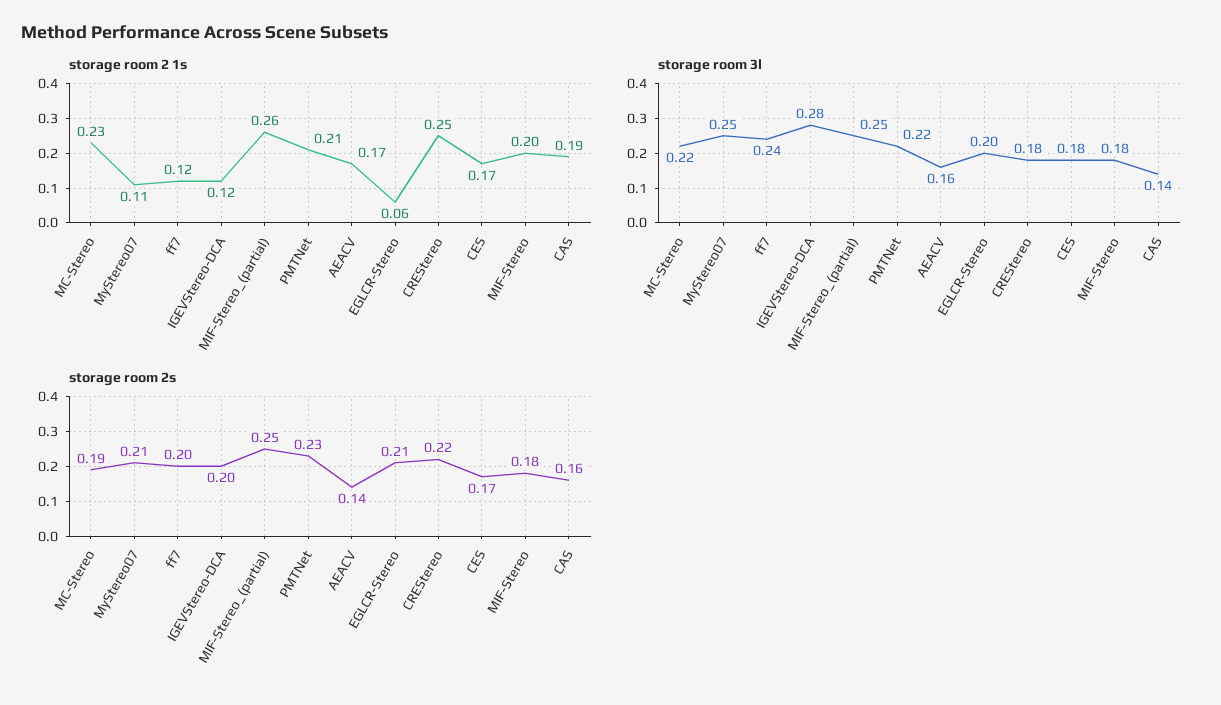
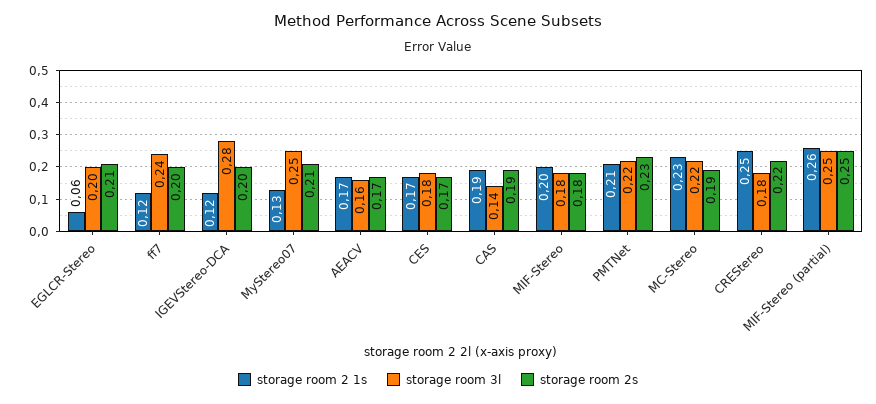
  {
    "storage room 2 1s": {
      "MC-Stereo": 0.23,
-     "MyStereo07": 0.11,
+     "MyStereo07": 0.13,
      "ff7": 0.12,
      "IGEVStereo-DCA": 0.12,
      "MIF-Stereo_(partial)": 0.26,
      "PMTNet": 0.21,
      "AEACV": 0.17,
      "EGLCR-Stereo": 0.06,
      "CREStereo": 0.25,
      "CES": 0.17,
      "MIF-Stereo": 0.2,
      "CAS": 0.19
    },
    "storage room 3l": {
      "MC-Stereo": 0.22,
      "MyStereo07": 0.25,
      "ff7": 0.24,
      "IGEVStereo-DCA": 0.28,
      "MIF-Stereo_(partial)": 0.25,
      "PMTNet": 0.22,
      "AEACV": 0.16,
      "EGLCR-Stereo": 0.2,
      "CREStereo": 0.18,
      "CES": 0.18,
      "MIF-Stereo": 0.18,
      "CAS": 0.14
    },
    "storage room 2s": {
      "MC-Stereo": 0.19,
      "MyStereo07": 0.21,
      "ff7": 0.2,
      "IGEVStereo-DCA": 0.2,
      "MIF-Stereo_(partial)": 0.25,
      "PMTNet": 0.23,
-     "AEACV": 0.14,
+     "AEACV": 0.17,
      "EGLCR-Stereo": 0.21,
      "CREStereo": 0.22,
      "CES": 0.17,
      "MIF-Stereo": 0.18,
-     "CAS": 0.16
+     "CAS": 0.19
    }
  }

